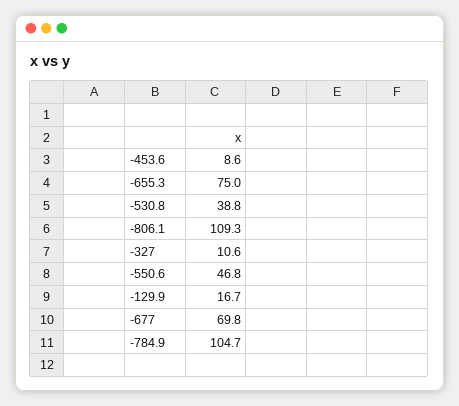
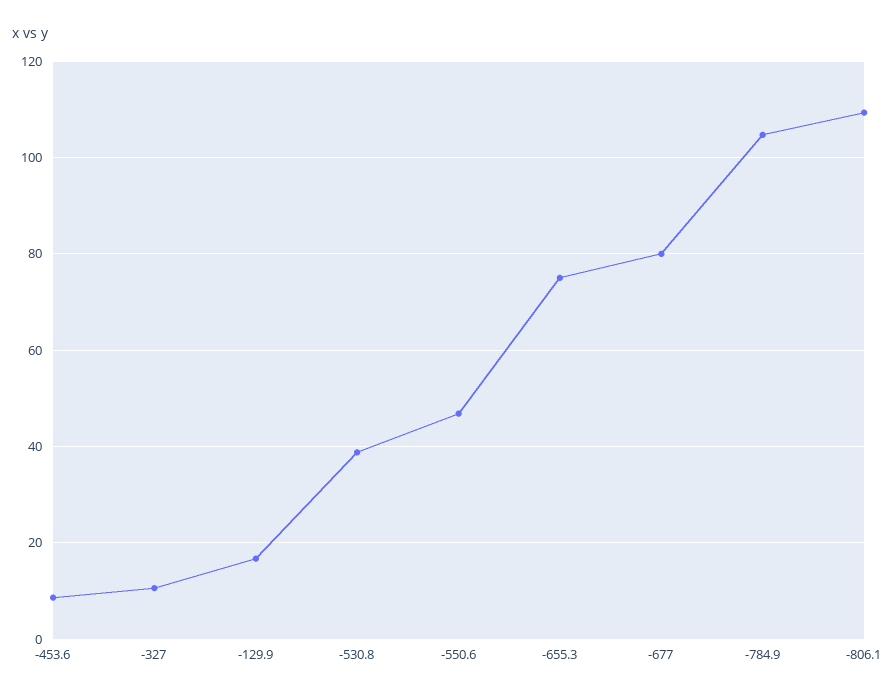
  {
    "-453.6": 8.6,
    "-655.3": 75,
    "-530.8": 38.8,
    "-806.1": 109.3,
    "-327": 10.6,
    "-550.6": 46.8,
    "-129.9": 16.7,
-   "-677": 69.8,
+   "-677": 80,
    "-784.9": 104.7
  }

